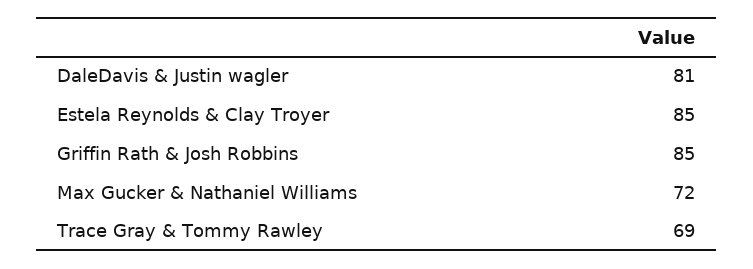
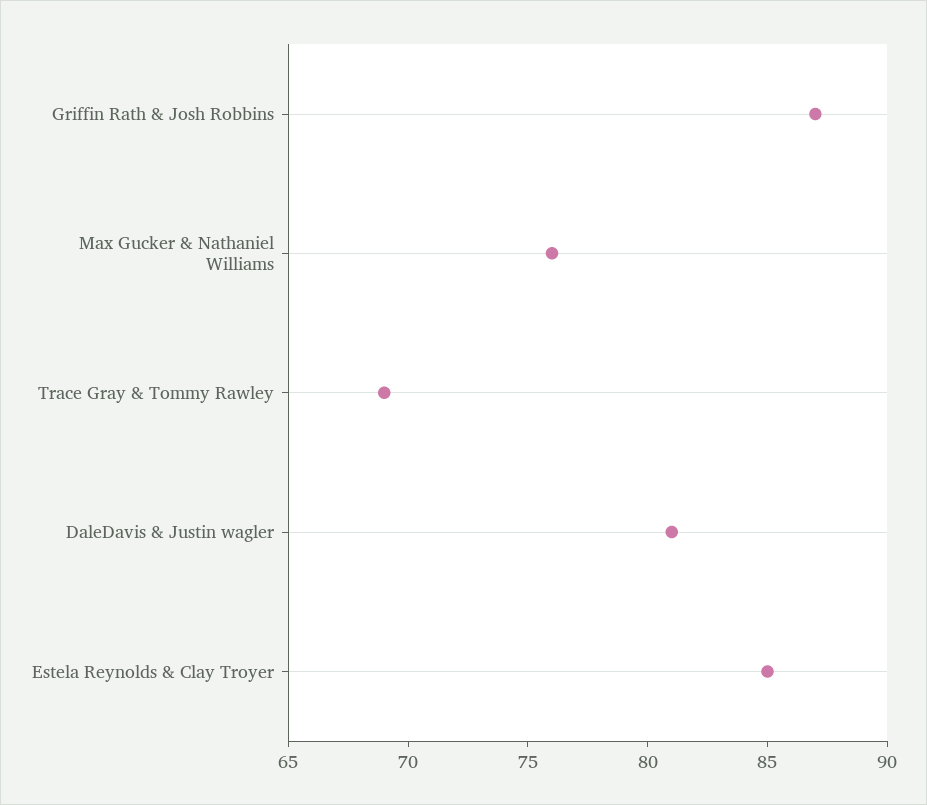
  {
    "DaleDavis & Justin wagler": 81,
    "Estela Reynolds & Clay Troyer": 85,
-   "Griffin Rath & Josh Robbins": 85,
+   "Griffin Rath & Josh Robbins": 87,
-   "Max Gucker & Nathaniel Williams": 72,
+   "Max Gucker & Nathaniel Williams": 76,
    "Trace Gray & Tommy Rawley": 69
  }

